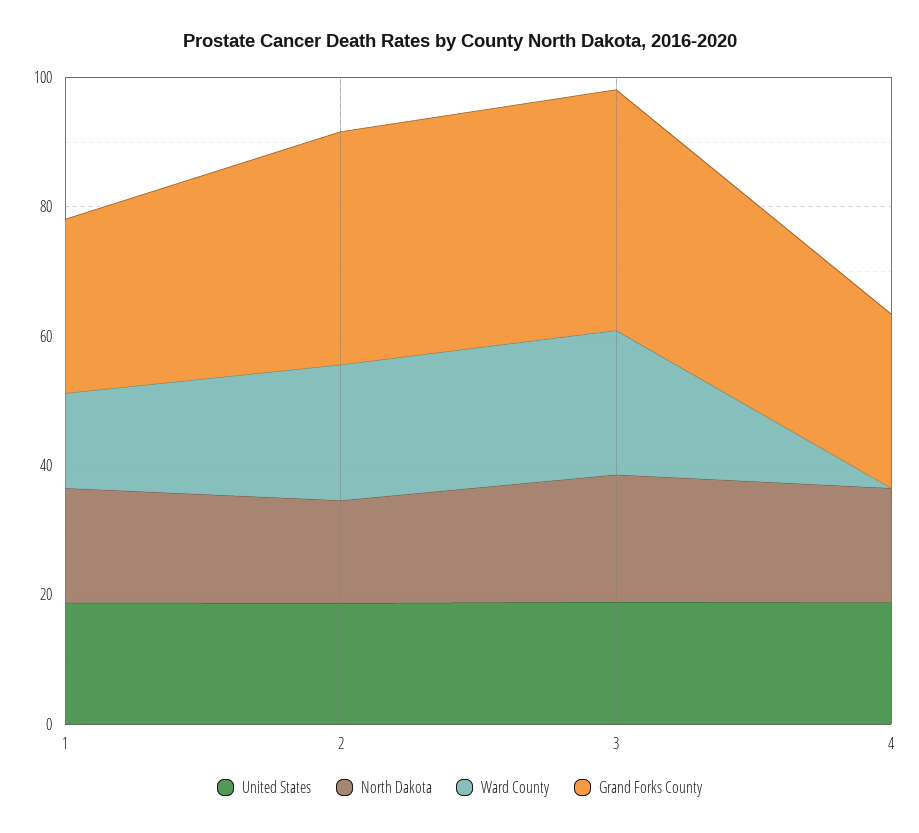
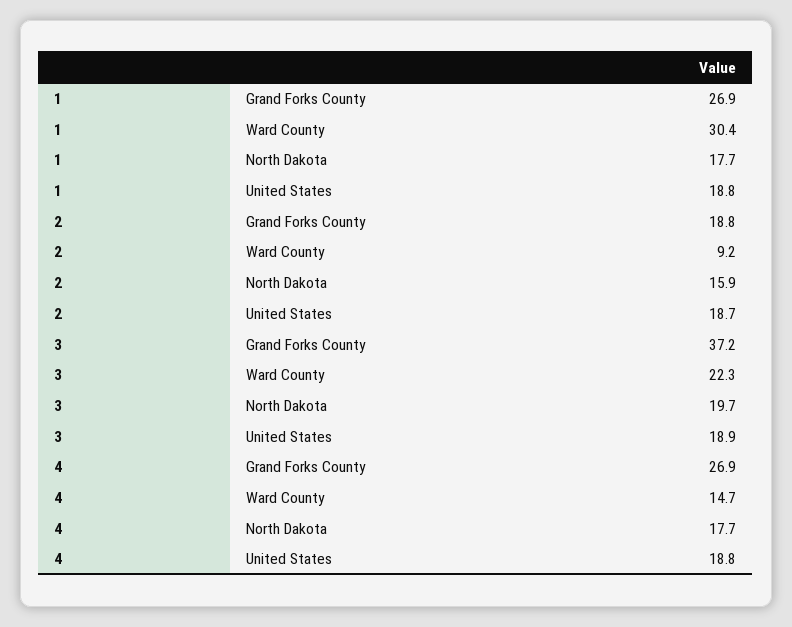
  {
    "United States": {
      "1": 18.8,
      "2": 18.7,
      "3": 18.9,
      "4": 18.8
    },
    "North Dakota": {
      "1": 17.7,
      "2": 15.9,
      "3": 19.7,
      "4": 17.7
    },
    "Ward County": {
-     "1": 15,
+     "1": 30.4,
-     "2": 20,
+     "2": 9.2,
      "3": 22.3,
-     "4": 0
+     "4": 14.7
    },
    "Grand Forks County": {
      "1": 26.9,
-     "2": 35,
+     "2": 18.8,
      "3": 37.2,
      "4": 26.9
    }
  }

